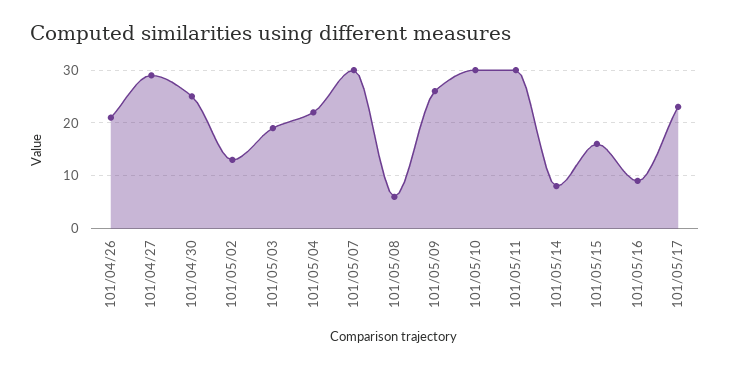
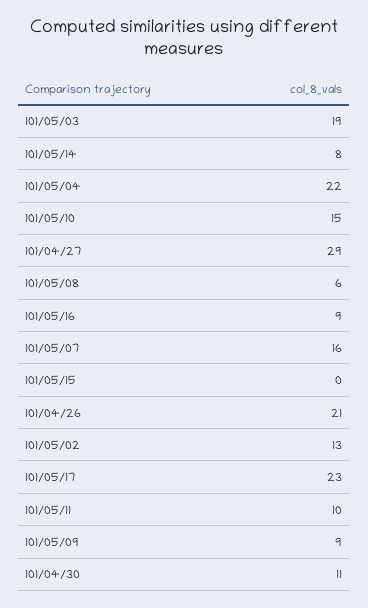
  {
    "101/04/26": 21,
    "101/04/27": 29,
-   "101/04/30": 25,
+   "101/04/30": 11,
    "101/05/02": 13,
    "101/05/03": 19,
    "101/05/04": 22,
-   "101/05/07": 30,
+   "101/05/07": 16,
    "101/05/08": 6,
-   "101/05/09": 25,
+   "101/05/09": 9,
-   "101/05/10": 30,
+   "101/05/10": 15,
-   "101/05/11": 30,
+   "101/05/11": 10,
    "101/05/14": 8,
-   "101/05/15": 15,
+   "101/05/15": 0,
    "101/05/16": 9,
    "101/05/17": 23
  }

